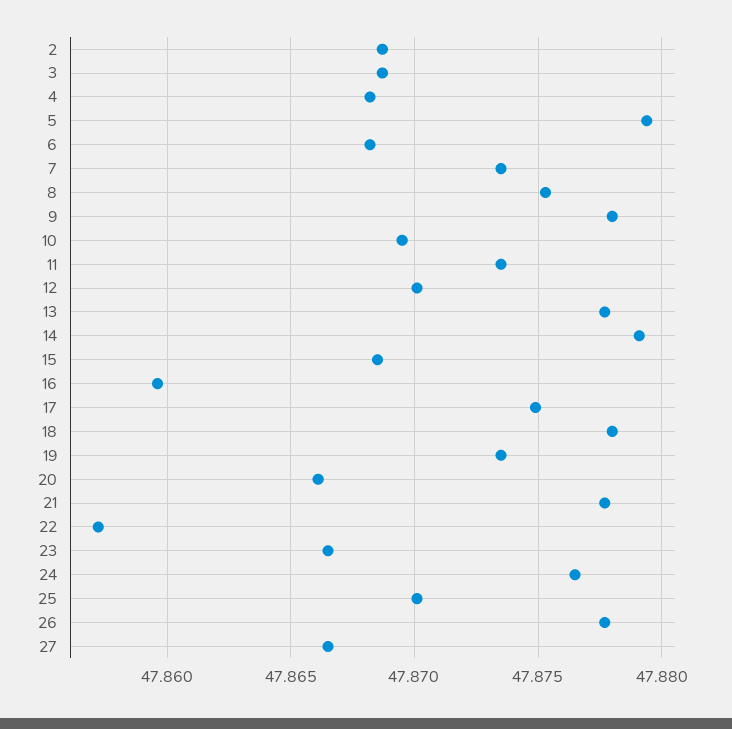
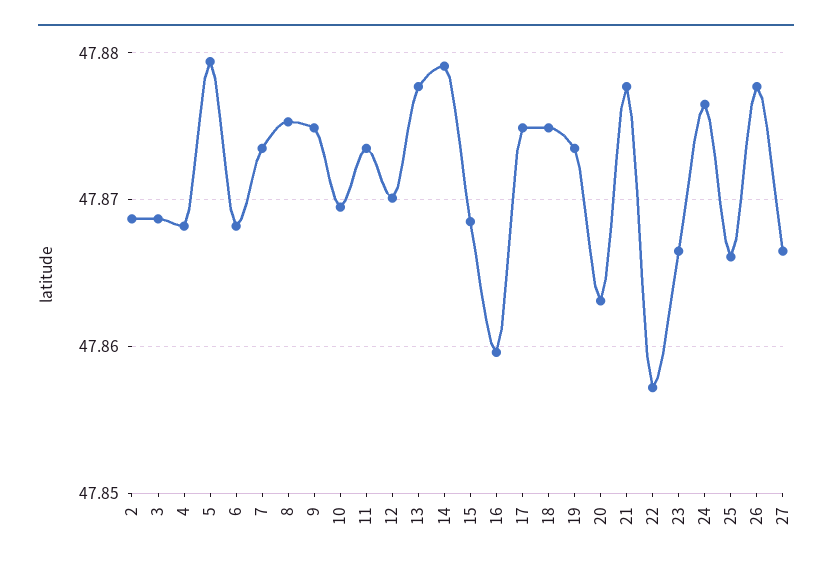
  {
    "2": 47.8685,
    "3": 47.8685,
    "4": 47.868,
    "5": 47.8795,
    "6": 47.868,
    "7": 47.8735,
    "8": 47.8755,
-   "9": 47.878,
+   "9": 47.875,
    "10": 47.8695,
    "11": 47.8735,
    "12": 47.87,
    "13": 47.8775,
    "14": 47.879,
    "15": 47.8685,
    "16": 47.8595,
    "17": 47.875,
-   "18": 47.878,
+   "18": 47.875,
    "19": 47.8735,
-   "20": 47.866,
+   "20": 47.863,
    "21": 47.8775,
    "22": 47.857,
    "23": 47.8665,
    "24": 47.8765,
-   "25": 47.87,
+   "25": 47.866,
    "26": 47.8775,
    "27": 47.8665
  }

